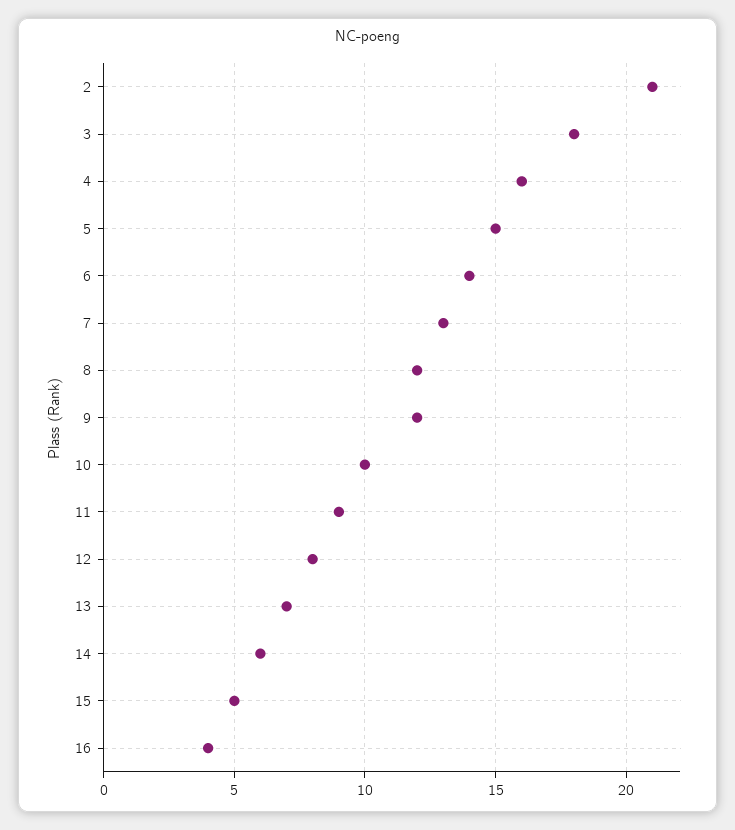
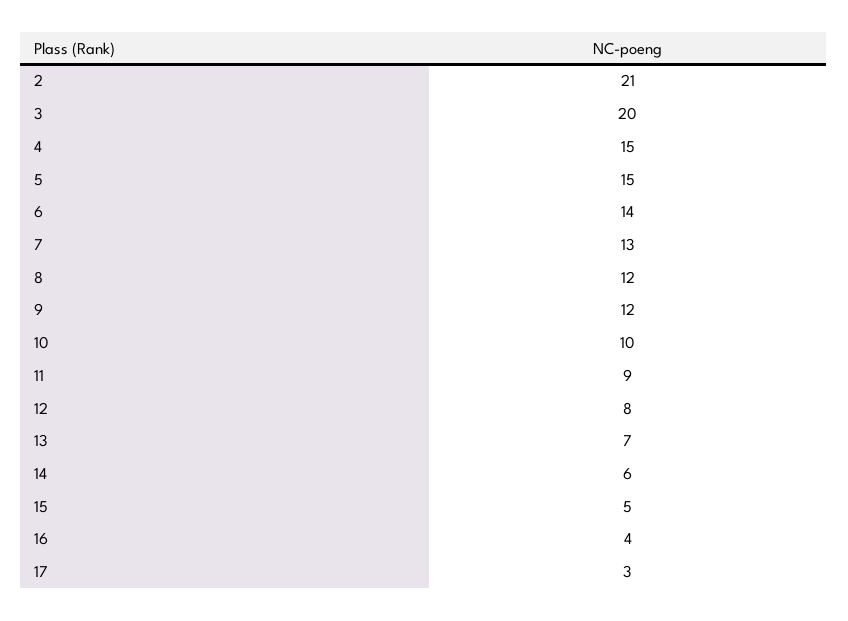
  {
    "2": 21,
-   "3": 18,
+   "3": 20,
-   "4": 16,
+   "4": 15,
    "5": 15,
    "6": 14,
    "7": 13,
    "8": 12,
    "9": 12,
    "10": 10,
    "11": 9,
    "12": 8,
    "13": 7,
    "14": 6,
    "15": 5,
-   "16": 4
+   "16": 4,
+   "17": 3
  }

